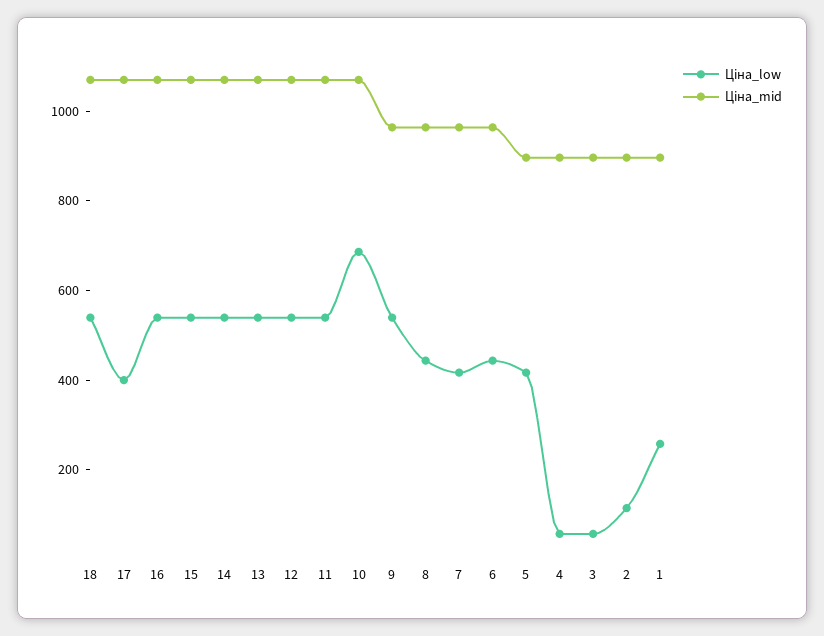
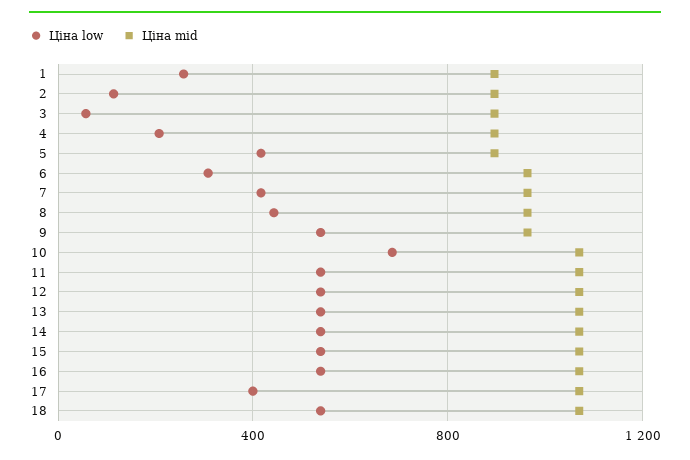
  {
    "Ціна_low": {
      "18": 550,
      "17": 400,
      "16": 550,
      "15": 550,
      "14": 550,
      "13": 550,
      "12": 550,
      "11": 550,
      "10": 700,
      "9": 550,
      "8": 450,
      "7": 400,
-     "6": 450,
+     "6": 300,
      "5": 400,
-     "4": 50,
+     "4": 200,
      "3": 50,
      "2": 100,
      "1": 250
    },
    "Ціна_mid": {
      "18": 1050,
      "17": 1050,
      "16": 1050,
      "15": 1050,
      "14": 1050,
      "13": 1050,
      "12": 1050,
      "11": 1050,
      "10": 1050,
      "9": 950,
      "8": 950,
      "7": 950,
      "6": 950,
      "5": 900,
      "4": 900,
      "3": 900,
      "2": 900,
      "1": 900
    }
  }

